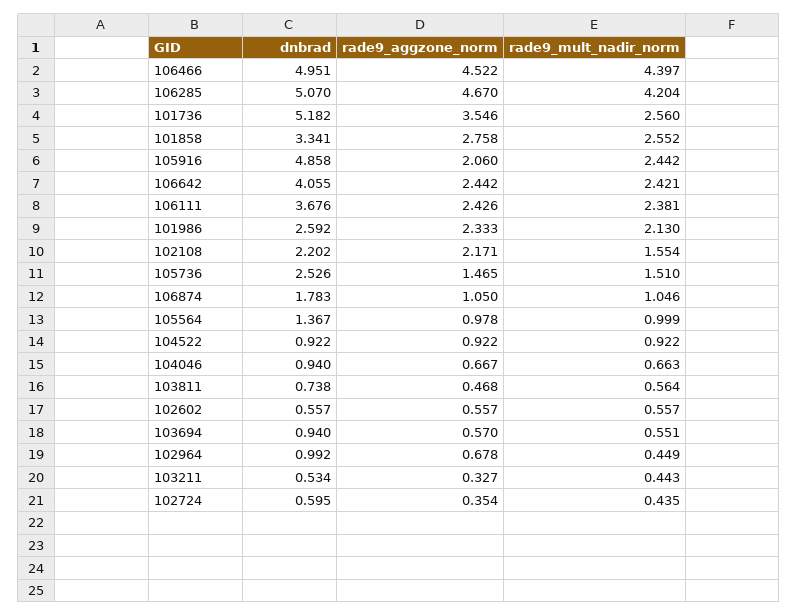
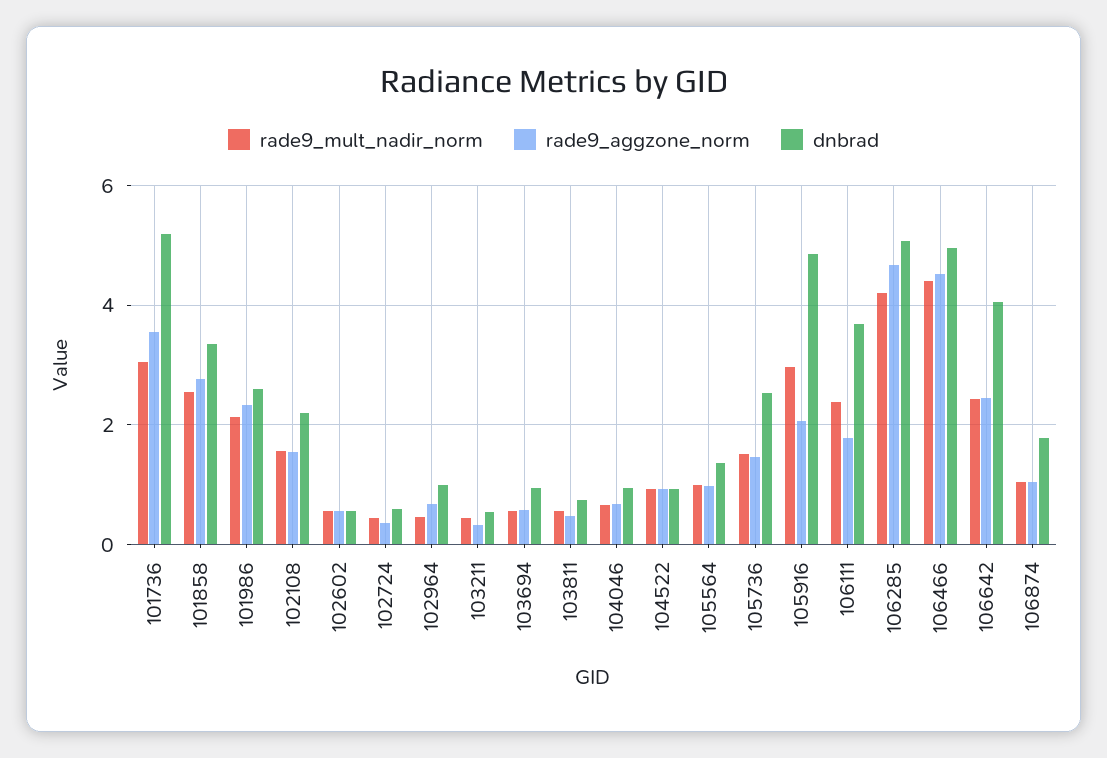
  {
    "dnbrad": {
      "106466": 4.951,
      "106285": 5.07,
      "101736": 5.182,
      "101858": 3.341,
      "105916": 4.858,
      "106642": 4.055,
      "106111": 3.676,
      "101986": 2.592,
      "102108": 2.202,
      "105736": 2.526,
      "106874": 1.783,
      "105564": 1.367,
      "104522": 0.922,
      "104046": 0.94,
      "103811": 0.738,
      "102602": 0.557,
      "103694": 0.94,
      "102964": 0.992,
      "103211": 0.534,
      "102724": 0.595
    },
    "rade9_aggzone_norm": {
      "106466": 4.522,
      "106285": 4.67,
      "101736": 3.546,
      "101858": 2.758,
      "105916": 2.06,
      "106642": 2.442,
-     "106111": 2.426,
+     "106111": 1.8,
      "101986": 2.333,
-     "102108": 2.171,
+     "102108": 1.6,
      "105736": 1.465,
      "106874": 1.05,
      "105564": 0.978,
      "104522": 0.922,
      "104046": 0.667,
      "103811": 0.468,
      "102602": 0.557,
      "103694": 0.57,
      "102964": 0.678,
      "103211": 0.327,
      "102724": 0.354
    },
    "rade9_mult_nadir_norm": {
      "106466": 4.397,
      "106285": 4.204,
-     "101736": 2.56,
+     "101736": 3,
      "101858": 2.552,
-     "105916": 2.442,
+     "105916": 3,
      "106642": 2.421,
      "106111": 2.381,
      "101986": 2.13,
      "102108": 1.554,
      "105736": 1.51,
      "106874": 1.046,
      "105564": 0.999,
      "104522": 0.922,
      "104046": 0.663,
      "103811": 0.564,
      "102602": 0.557,
      "103694": 0.551,
      "102964": 0.449,
      "103211": 0.443,
      "102724": 0.435
    }
  }

